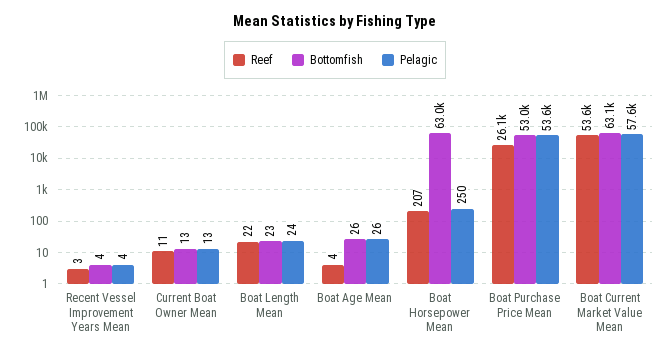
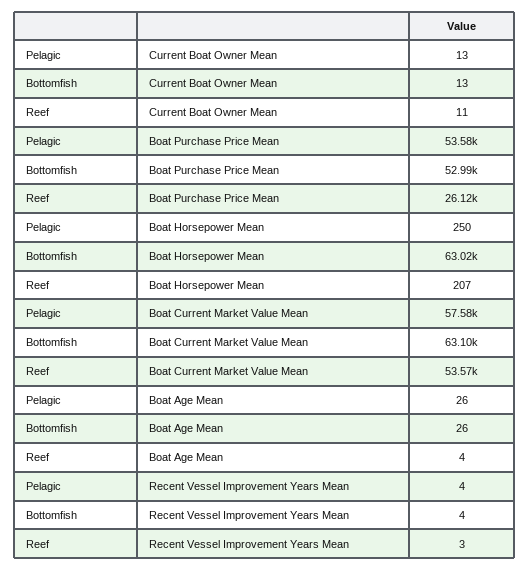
  {
    "Reef": {
      "Recent Vessel Improvement Years Mean": 3,
      "Current Boat Owner Mean": 11,
-     "Boat Length Mean": 22,
      "Boat Age Mean": 4,
      "Boat Horsepower Mean": 207,
      "Boat Purchase Price Mean": 26120,
      "Boat Current Market Value Mean": 53570
    },
    "Bottomfish": {
      "Recent Vessel Improvement Years Mean": 4,
      "Current Boat Owner Mean": 13,
-     "Boat Length Mean": 23,
      "Boat Age Mean": 26,
      "Boat Horsepower Mean": 63020,
      "Boat Purchase Price Mean": 52990,
      "Boat Current Market Value Mean": 63100
    },
    "Pelagic": {
      "Recent Vessel Improvement Years Mean": 4,
      "Current Boat Owner Mean": 13,
-     "Boat Length Mean": 24,
      "Boat Age Mean": 26,
      "Boat Horsepower Mean": 250,
      "Boat Purchase Price Mean": 53580,
      "Boat Current Market Value Mean": 57580
    }
  }

